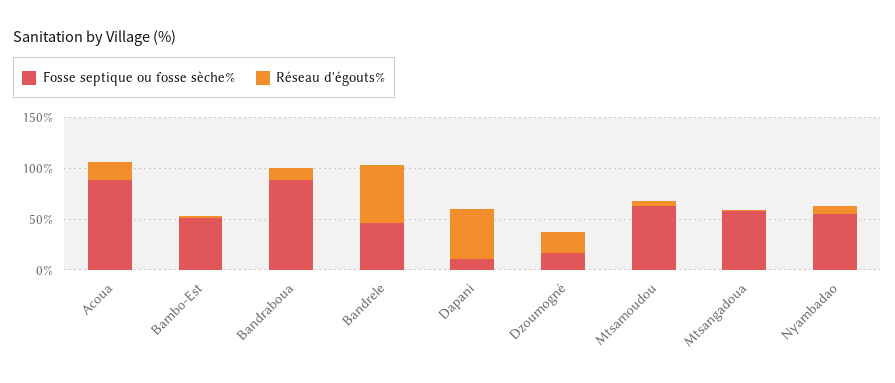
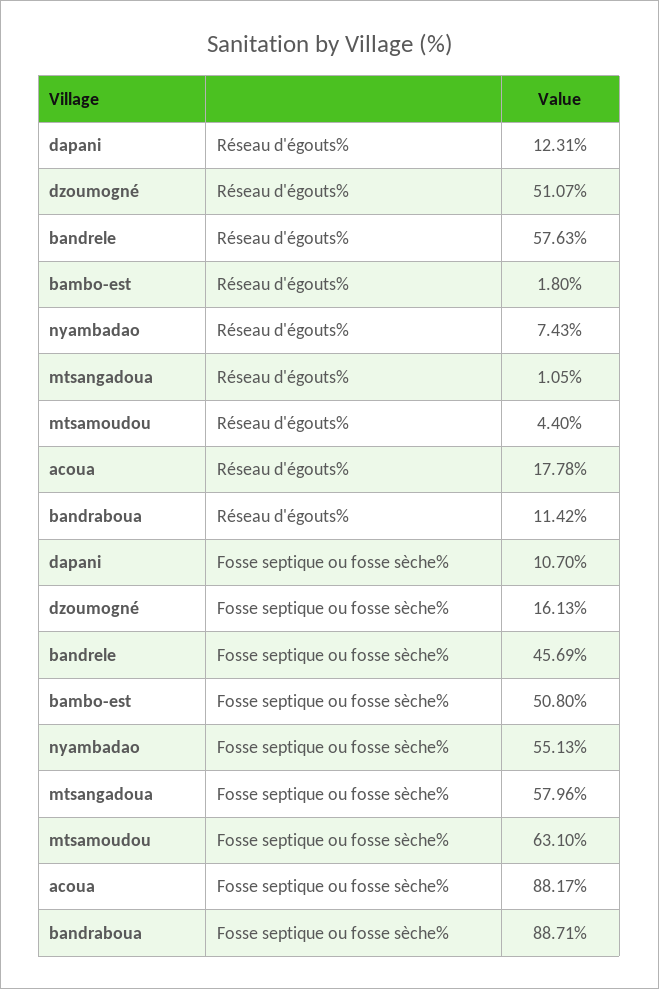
  {
    "Fosse septique ou fosse sèche%": {
      "Acoua": 88.17,
      "Bambo-Est": 50.8,
      "Bandraboua": 88.71,
      "Bandrele": 45.69,
      "Dapani": 10.7,
      "Dzoumogné": 16.13,
      "Mtsamoudou": 63.1,
      "Mtsangadoua": 57.96,
      "Nyambadao": 55.13
    },
    "Réseau d'égouts%": {
      "Acoua": 17.78,
      "Bambo-Est": 1.8,
      "Bandraboua": 11.42,
      "Bandrele": 57.63,
-     "Dapani": 50,
+     "Dapani": 12.31,
-     "Dzoumogné": 20,
+     "Dzoumogné": 51.07,
      "Mtsamoudou": 4.4,
      "Mtsangadoua": 1.05,
      "Nyambadao": 7.43
    }
  }

